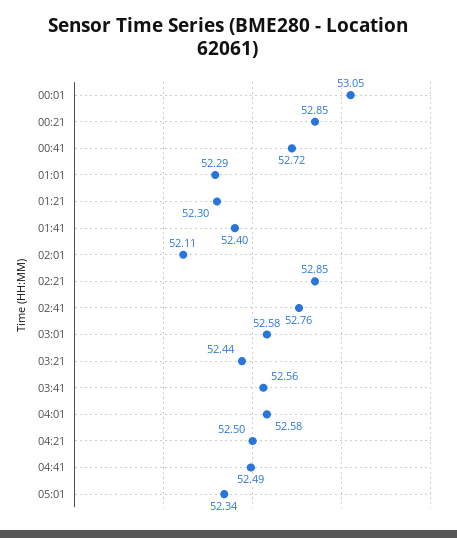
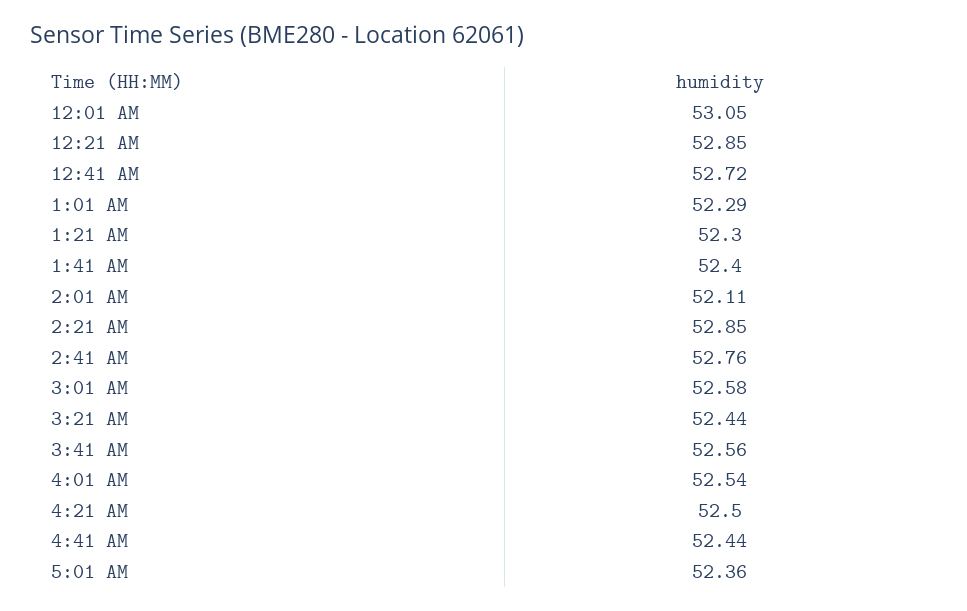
  {
    "00:01": 53.05,
    "00:21": 52.85,
    "00:41": 52.72,
    "01:01": 52.29,
    "01:21": 52.3,
    "01:41": 52.4,
    "02:01": 52.11,
    "02:21": 52.85,
    "02:41": 52.76,
    "03:01": 52.58,
    "03:21": 52.44,
    "03:41": 52.56,
-   "04:01": 52.58,
+   "04:01": 52.54,
    "04:21": 52.5,
-   "04:41": 52.49,
+   "04:41": 52.44,
-   "05:01": 52.34
+   "05:01": 52.36
  }

